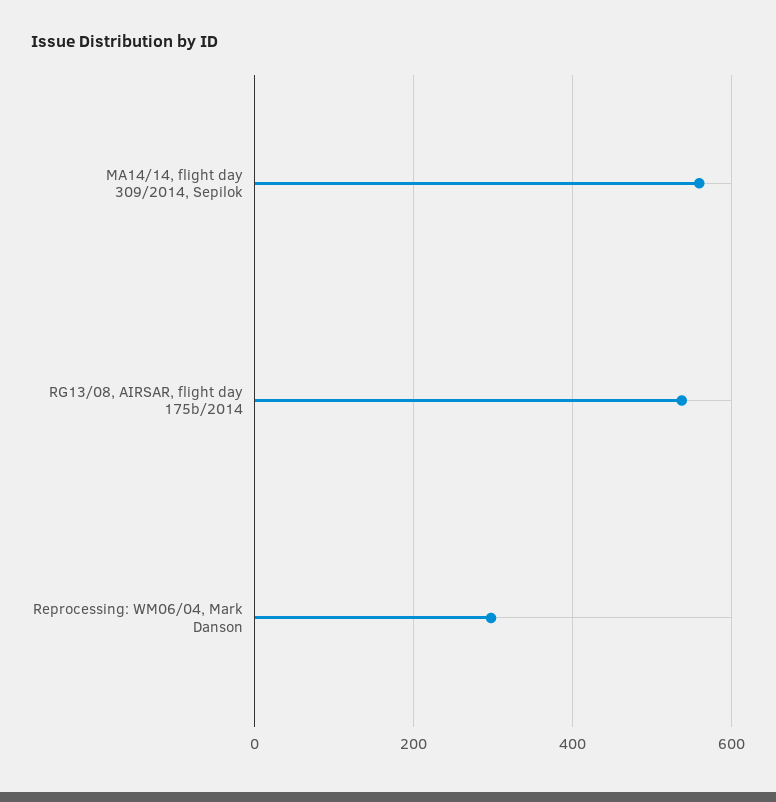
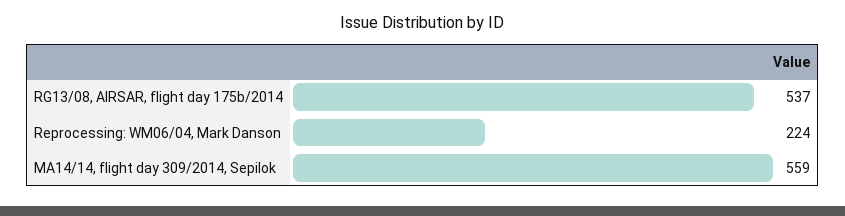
  {
    "MA14/14, flight day 309/2014, Sepilok": 559,
    "RG13/08, AIRSAR, flight day 175b/2014": 537,
-   "Reprocessing: WM06/04, Mark Danson": 300
+   "Reprocessing: WM06/04, Mark Danson": 224
  }

